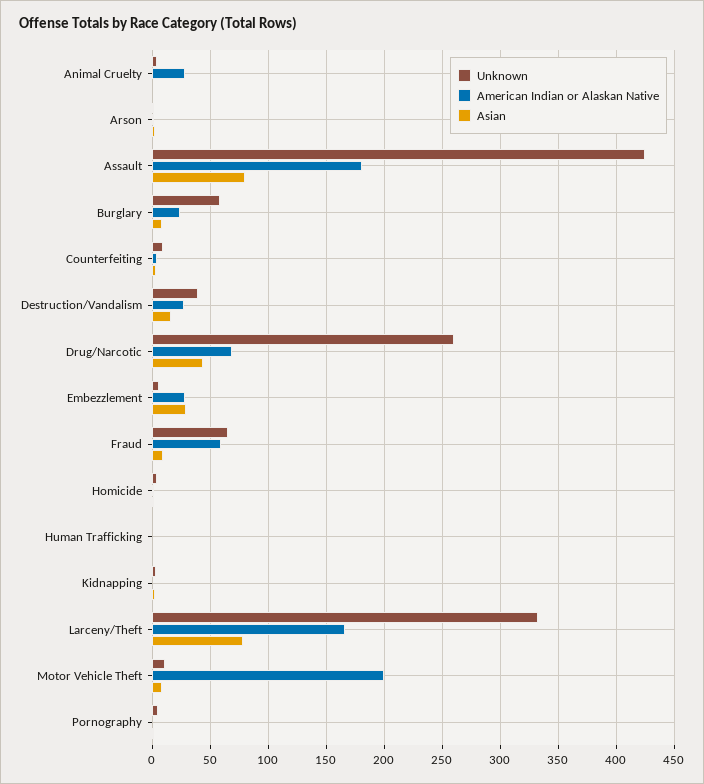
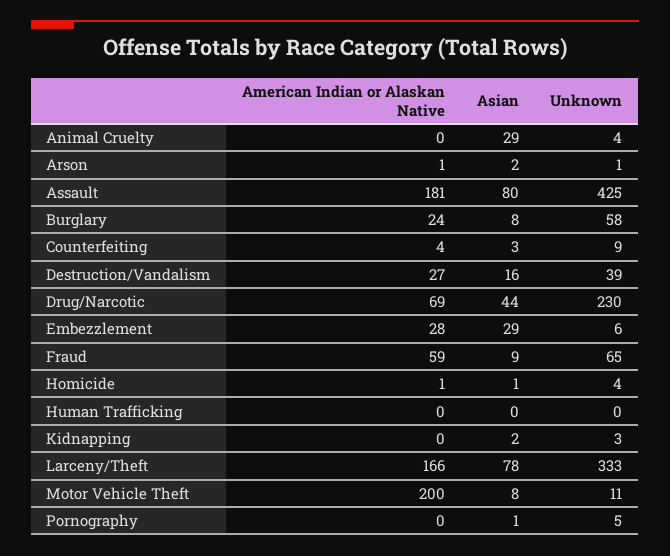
  {
    "Unknown": {
      "Animal Cruelty": 4,
      "Arson": 1,
      "Assault": 425,
      "Burglary": 58,
      "Counterfeiting": 9,
      "Destruction/Vandalism": 39,
-     "Drug/Narcotic": 260,
+     "Drug/Narcotic": 230,
      "Embezzlement": 6,
      "Fraud": 65,
      "Homicide": 4,
      "Human Trafficking": 0,
      "Kidnapping": 3,
      "Larceny/Theft": 333,
      "Motor Vehicle Theft": 11,
      "Pornography": 5
    },
    "American Indian or Alaskan Native": {
-     "Animal Cruelty": 30,
+     "Animal Cruelty": 0,
      "Arson": 1,
      "Assault": 181,
      "Burglary": 24,
      "Counterfeiting": 4,
      "Destruction/Vandalism": 27,
      "Drug/Narcotic": 69,
      "Embezzlement": 28,
      "Fraud": 59,
      "Homicide": 1,
      "Human Trafficking": 0,
      "Kidnapping": 0,
      "Larceny/Theft": 166,
      "Motor Vehicle Theft": 200,
      "Pornography": 0
    },
    "Asian": {
-     "Animal Cruelty": 0,
+     "Animal Cruelty": 29,
      "Arson": 2,
      "Assault": 80,
      "Burglary": 8,
      "Counterfeiting": 3,
      "Destruction/Vandalism": 16,
      "Drug/Narcotic": 44,
      "Embezzlement": 29,
      "Fraud": 9,
      "Homicide": 1,
      "Human Trafficking": 0,
      "Kidnapping": 2,
      "Larceny/Theft": 78,
      "Motor Vehicle Theft": 8,
      "Pornography": 1
    }
  }

